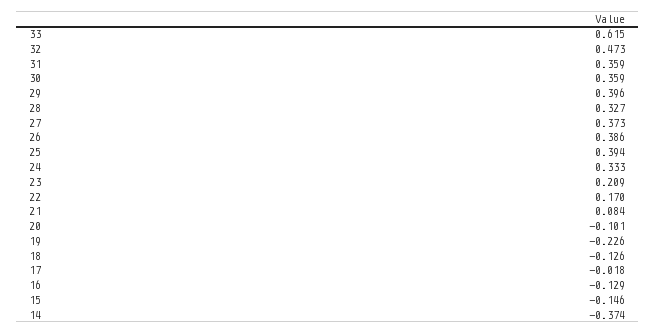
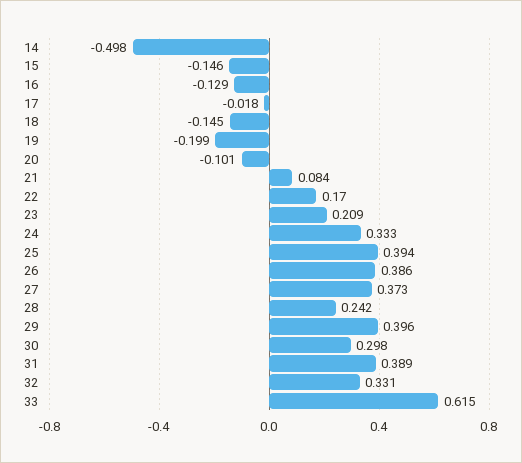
  {
    "33": 0.615,
-   "32": 0.473,
+   "32": 0.331,
-   "31": 0.359,
+   "31": 0.389,
-   "30": 0.359,
+   "30": 0.298,
    "29": 0.396,
-   "28": 0.327,
+   "28": 0.242,
    "27": 0.373,
    "26": 0.386,
    "25": 0.394,
    "24": 0.333,
    "23": 0.209,
    "22": 0.17,
    "21": 0.084,
    "20": -0.101,
-   "19": -0.226,
+   "19": -0.199,
-   "18": -0.126,
+   "18": -0.145,
    "17": -0.018,
    "16": -0.129,
    "15": -0.146,
-   "14": -0.374
+   "14": -0.498
  }

